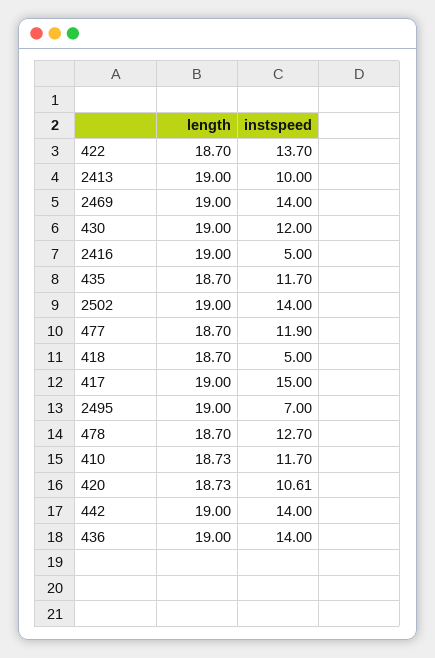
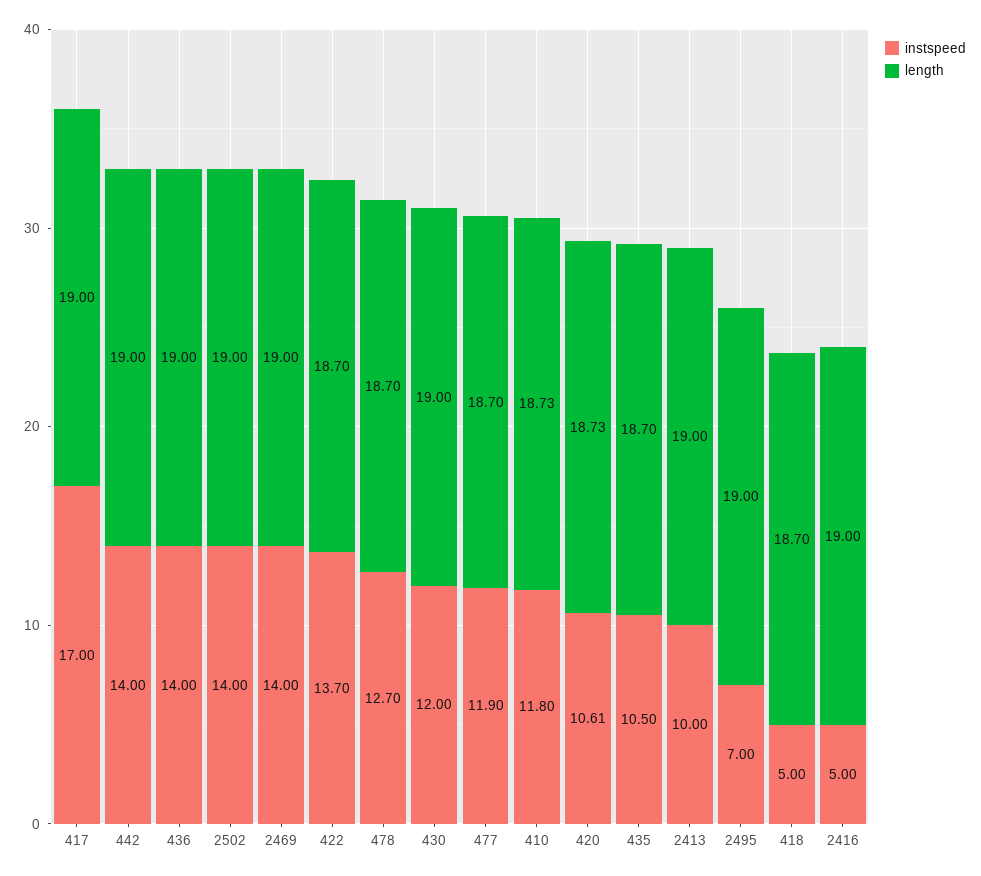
  {
    "length": {
      "422": 18.7,
      "2413": 19,
      "2469": 19,
      "430": 19,
      "2416": 19,
      "435": 18.7,
      "2502": 19,
      "477": 18.7,
      "418": 18.7,
      "417": 19,
      "2495": 19,
      "478": 18.7,
      "410": 18.73,
      "420": 18.73,
      "442": 19,
      "436": 19
    },
    "instspeed": {
      "422": 13.7,
      "2413": 10,
      "2469": 14,
      "430": 12,
      "2416": 5,
-     "435": 11.7,
+     "435": 10.5,
      "2502": 14,
      "477": 11.9,
      "418": 5,
-     "417": 15,
+     "417": 17,
      "2495": 7,
      "478": 12.7,
-     "410": 11.7,
+     "410": 11.8,
      "420": 10.61,
      "442": 14,
      "436": 14
    }
  }

